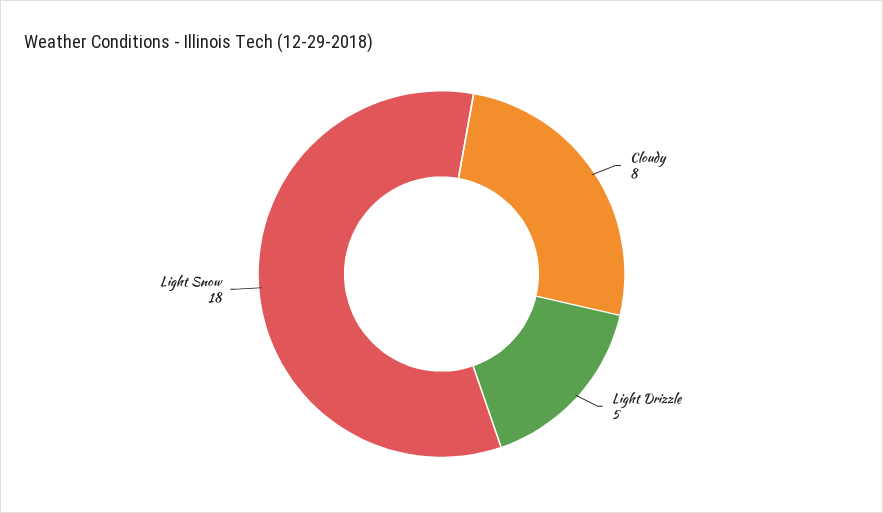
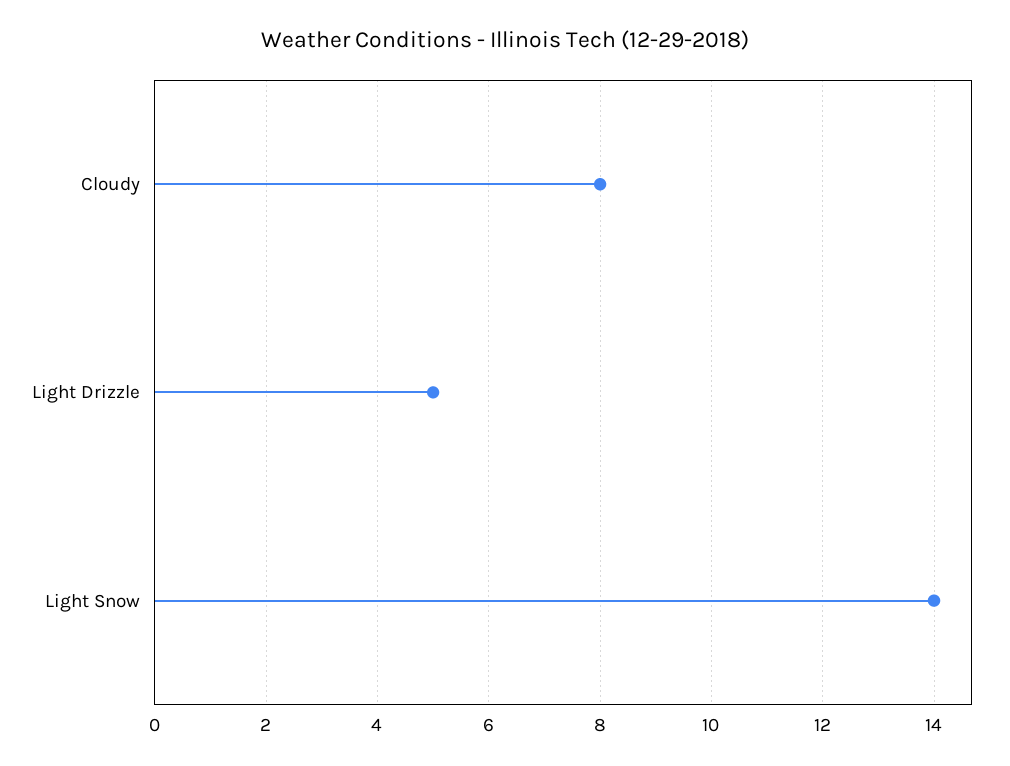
  {
    "Cloudy": 8,
    "Light Drizzle": 5,
-   "Light Snow": 18
+   "Light Snow": 14
  }

